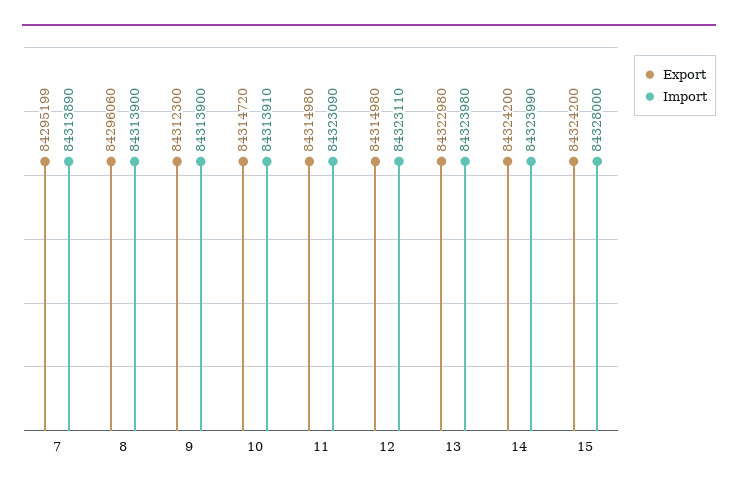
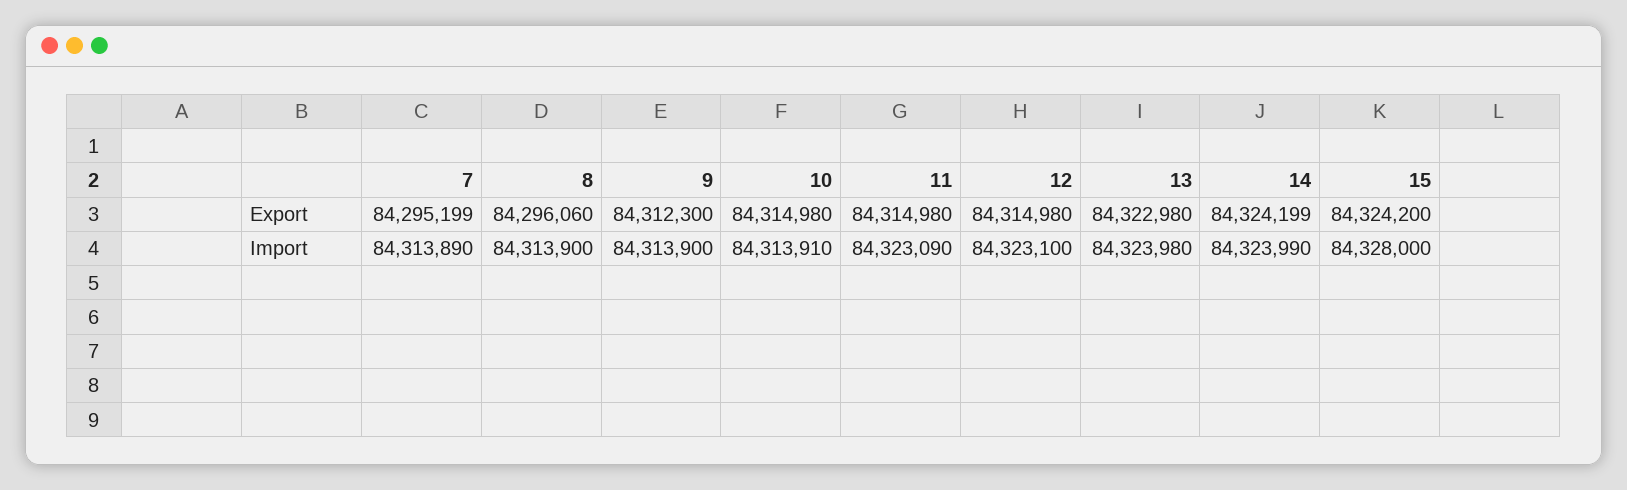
  {
    "Export": {
      "7": 84295199,
      "8": 84296060,
      "9": 84312300,
-     "10": 84314720,
+     "10": 84314980,
      "11": 84314980,
      "12": 84314980,
      "13": 84322980,
-     "14": 84324200,
+     "14": 84324199,
      "15": 84324200
    },
    "Import": {
      "7": 84313890,
      "8": 84313900,
      "9": 84313900,
      "10": 84313910,
      "11": 84323090,
-     "12": 84323110,
+     "12": 84323100,
      "13": 84323980,
      "14": 84323990,
      "15": 84328000
    }
  }

